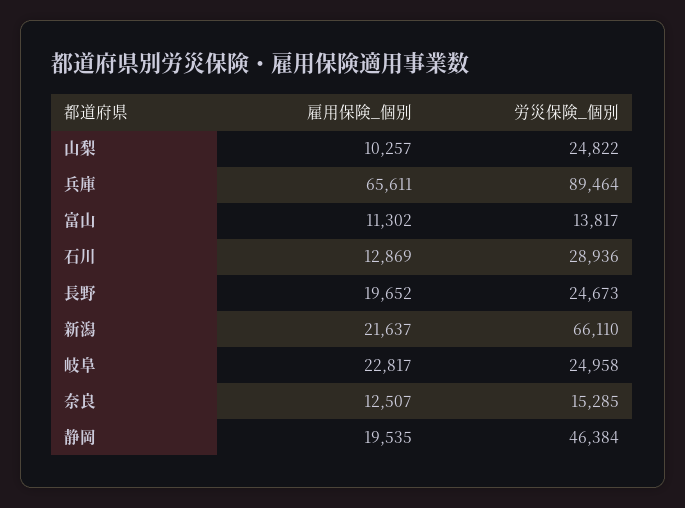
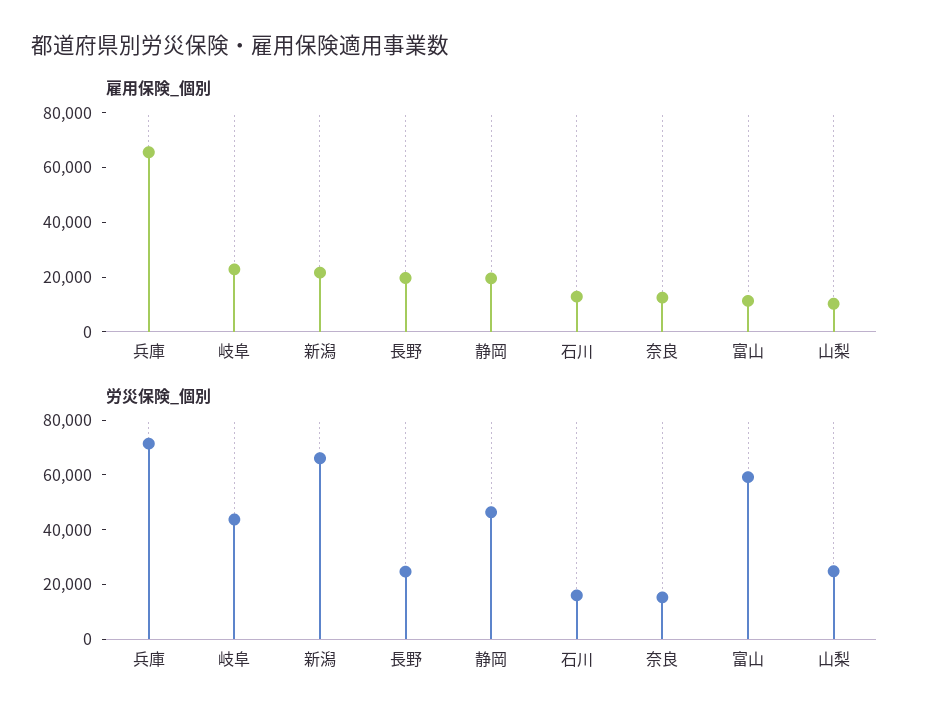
  {
    "雇用保険_個別": {
      "山梨": 10257,
      "兵庫": 65611,
      "富山": 11302,
      "石川": 12869,
      "長野": 19652,
      "新潟": 21637,
      "岐阜": 22817,
      "奈良": 12507,
      "静岡": 19535
    },
    "労災保険_個別": {
      "山梨": 24822,
-     "兵庫": 89464,
+     "兵庫": 70000,
-     "富山": 13817,
+     "富山": 60000,
-     "石川": 28936,
+     "石川": 15000,
      "長野": 24673,
      "新潟": 66110,
-     "岐阜": 24958,
+     "岐阜": 45000,
      "奈良": 15285,
      "静岡": 46384
    }
  }

